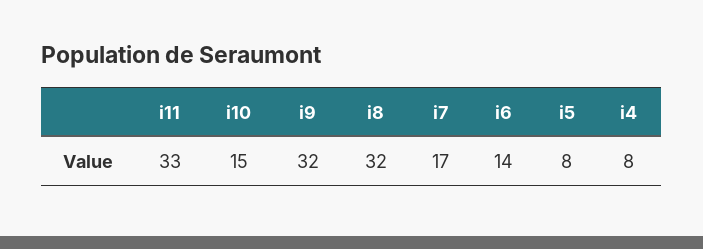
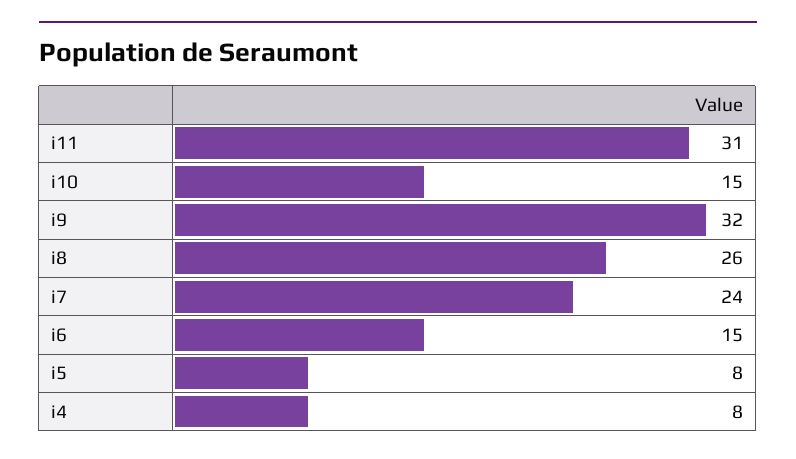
  {
-   "i11": 33,
+   "i11": 31,
    "i10": 15,
    "i9": 32,
-   "i8": 32,
+   "i8": 26,
-   "i7": 17,
+   "i7": 24,
-   "i6": 14,
+   "i6": 15,
    "i5": 8,
    "i4": 8
  }

